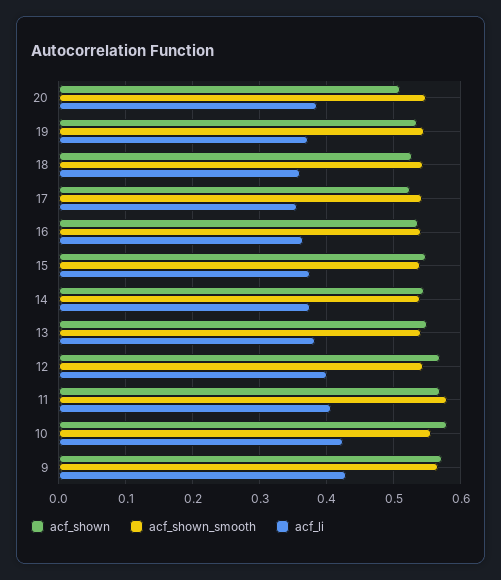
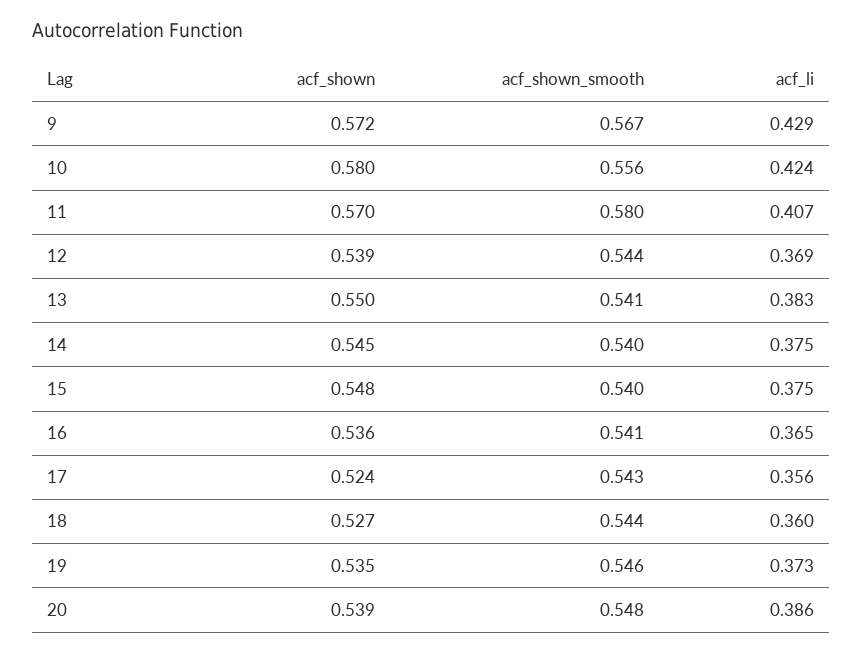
  {
    "acf_shown": {
-     "20": 0.51,
+     "20": 0.539,
      "19": 0.535,
      "18": 0.527,
      "17": 0.524,
      "16": 0.536,
      "15": 0.548,
      "14": 0.545,
      "13": 0.55,
-     "12": 0.57,
+     "12": 0.539,
      "11": 0.57,
      "10": 0.58,
      "9": 0.572
    },
    "acf_shown_smooth": {
      "20": 0.548,
      "19": 0.546,
      "18": 0.544,
      "17": 0.543,
      "16": 0.541,
      "15": 0.54,
      "14": 0.54,
      "13": 0.541,
      "12": 0.544,
      "11": 0.58,
      "10": 0.556,
      "9": 0.567
    },
    "acf_li": {
      "20": 0.386,
      "19": 0.373,
      "18": 0.36,
      "17": 0.356,
      "16": 0.365,
      "15": 0.375,
      "14": 0.375,
      "13": 0.383,
-     "12": 0.4,
+     "12": 0.369,
      "11": 0.407,
      "10": 0.424,
      "9": 0.429
    }
  }

